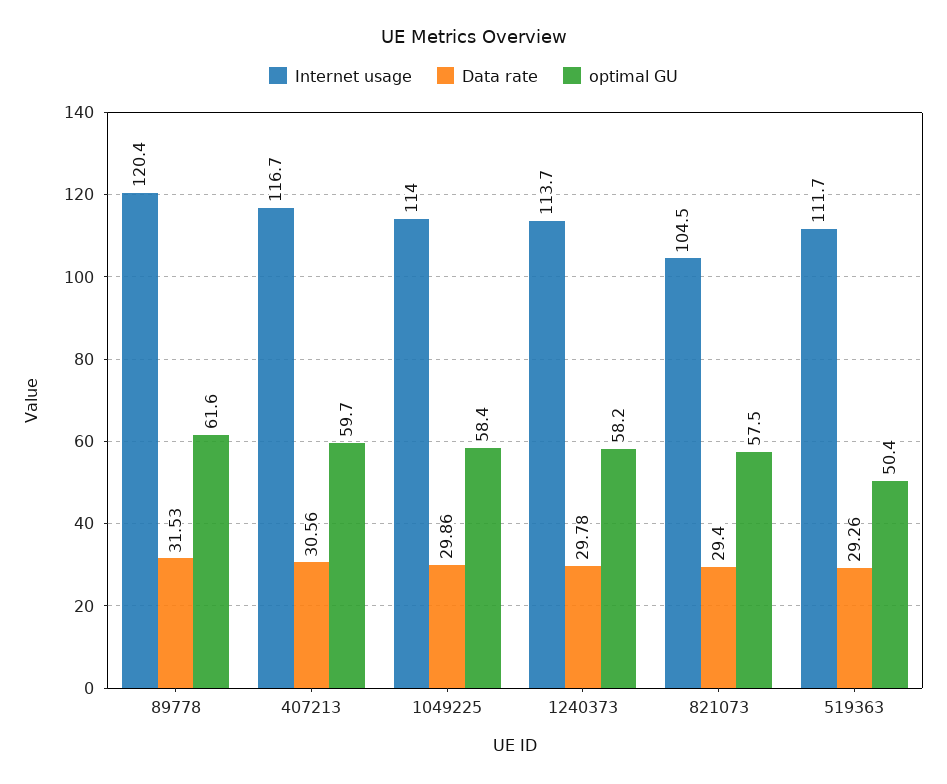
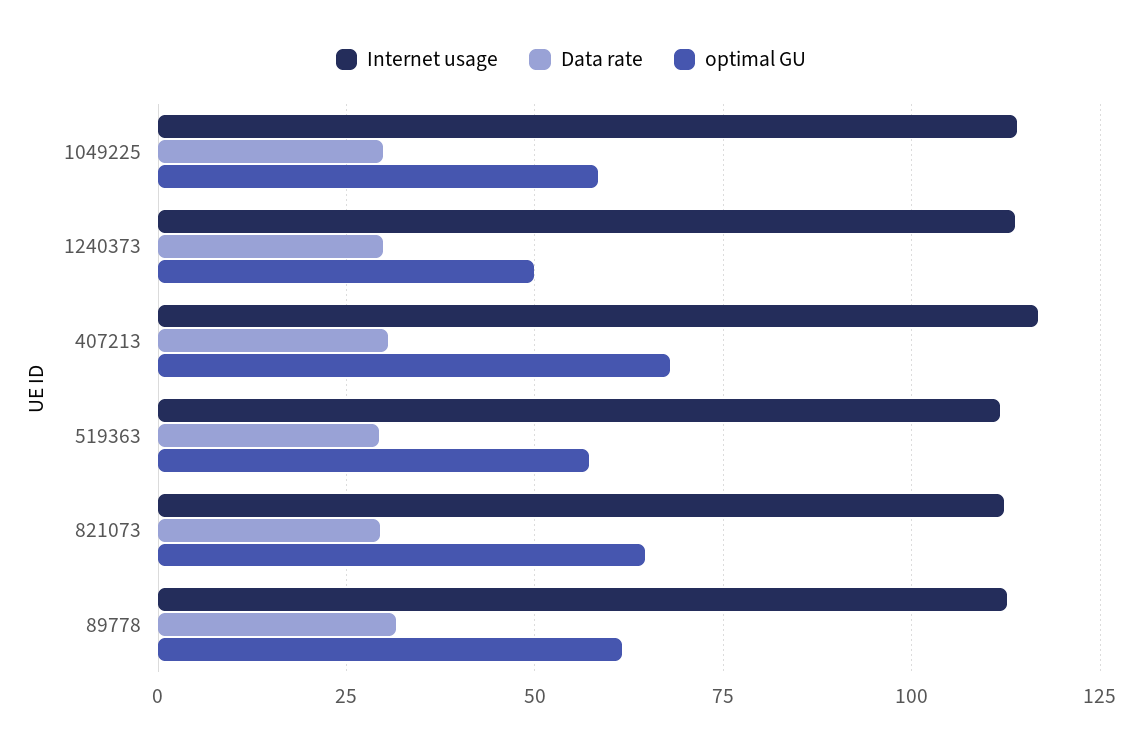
  {
    "Internet usage": {
-     "89778": 120.4,
+     "89778": 112.5,
      "407213": 116.7,
      "1049225": 114,
      "1240373": 113.7,
-     "821073": 104.5,
+     "821073": 112.5,
      "519363": 111.7
    },
    "Data rate": {
      "89778": 31.53,
      "407213": 30.56,
      "1049225": 29.86,
      "1240373": 29.78,
      "821073": 29.4,
      "519363": 29.26
    },
    "optimal GU": {
      "89778": 61.6,
-     "407213": 59.7,
+     "407213": 67.5,
      "1049225": 58.4,
-     "1240373": 58.2,
+     "1240373": 50,
-     "821073": 57.5,
+     "821073": 65,
-     "519363": 50.4
+     "519363": 57.5
    }
  }

